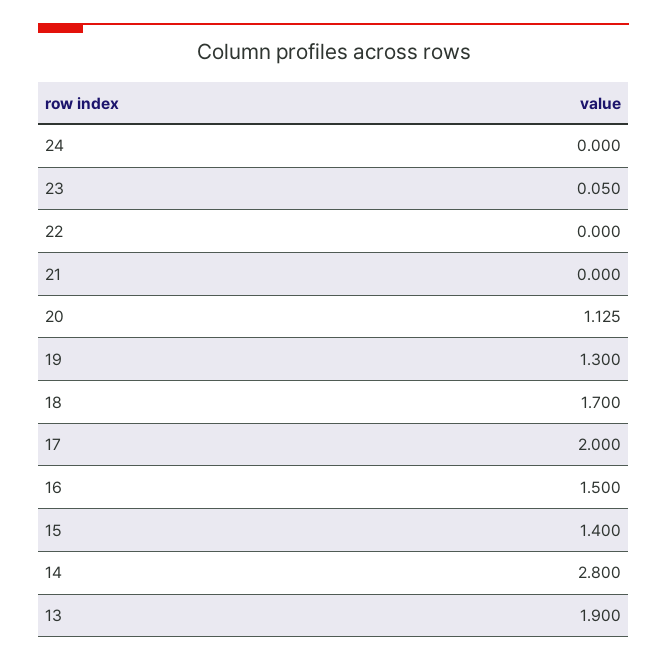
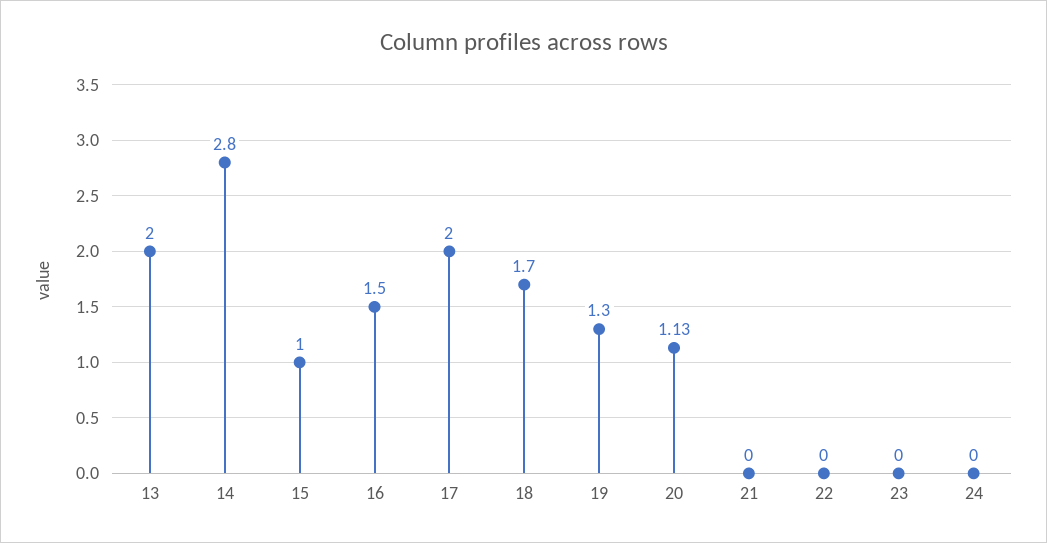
  {
    "24": 0,
-   "23": 0.05,
+   "23": 0,
    "22": 0,
    "21": 0,
    "20": 1.125,
    "19": 1.3,
    "18": 1.7,
    "17": 2,
    "16": 1.5,
-   "15": 1.4,
+   "15": 1,
    "14": 2.8,
-   "13": 1.9
+   "13": 2
  }

